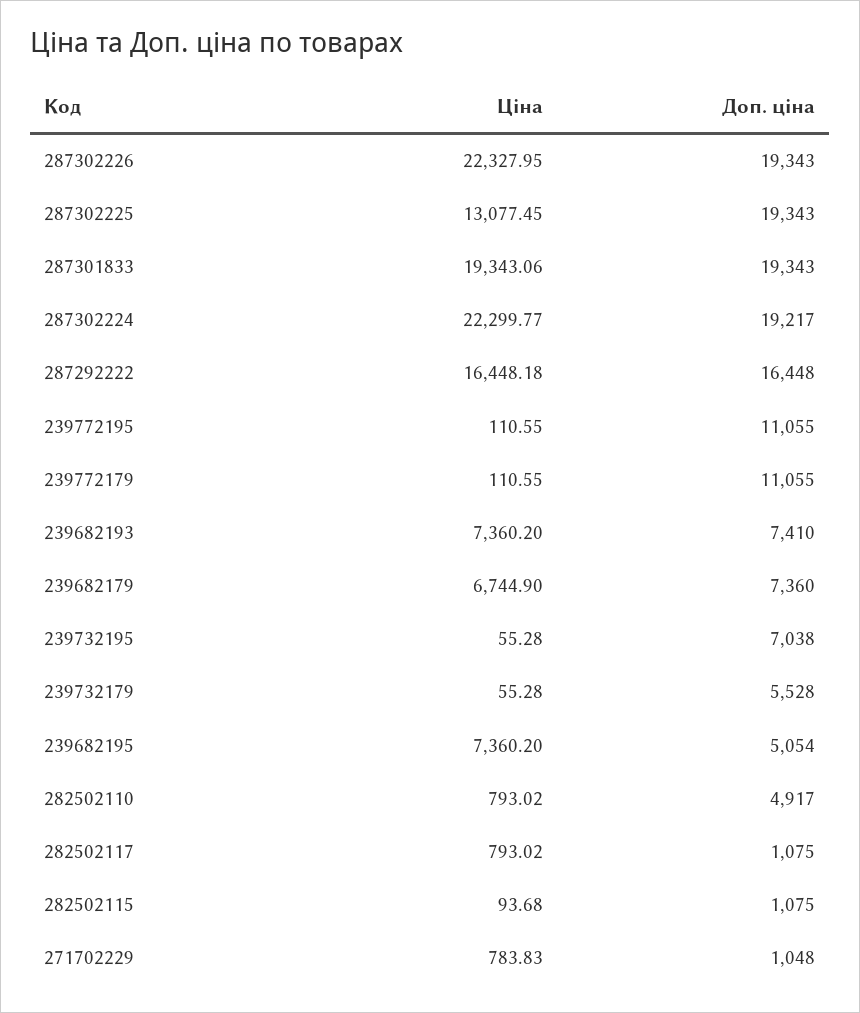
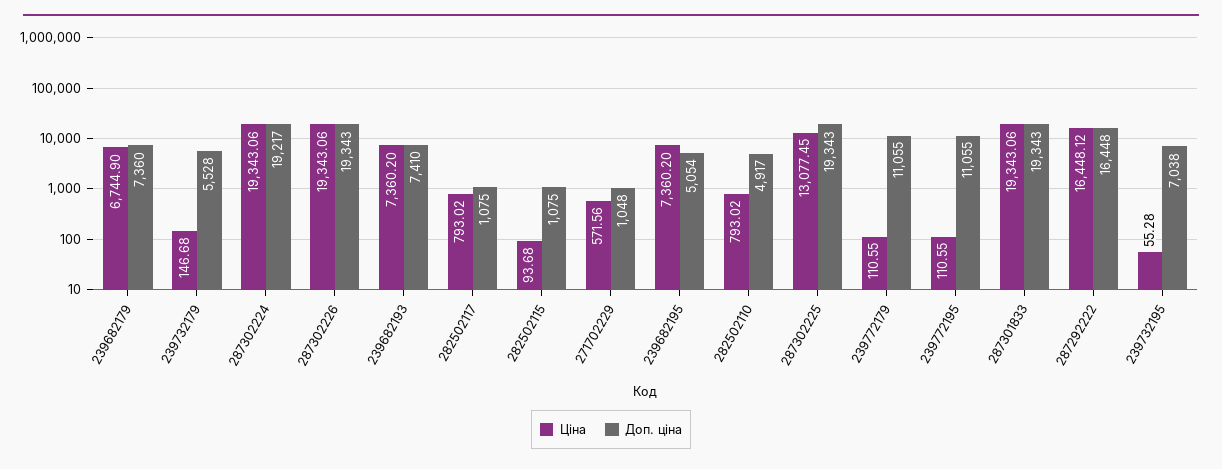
  {
    "Ціна": {
-     "287302226": 22327.95,
+     "287302226": 19343.06,
      "287302225": 13077.45,
      "287301833": 19343.06,
-     "287302224": 22299.77,
+     "287302224": 19343.06,
-     "287292222": 16448.18,
+     "287292222": 16448.12,
      "239772195": 110.55,
      "239772179": 110.55,
      "239682193": 7360.2,
      "239682179": 6744.9,
      "239732195": 55.28,
-     "239732179": 55.28,
+     "239732179": 146.68,
      "239682195": 7360.2,
      "282502110": 793.02,
      "282502117": 793.02,
      "282502115": 93.68,
-     "271702229": 783.83
+     "271702229": 571.56
    },
    "Доп. ціна": {
      "287302226": 19343,
      "287302225": 19343,
      "287301833": 19343,
      "287302224": 19217,
      "287292222": 16448,
      "239772195": 11055,
      "239772179": 11055,
      "239682193": 7410,
      "239682179": 7360,
      "239732195": 7038,
      "239732179": 5528,
      "239682195": 5054,
      "282502110": 4917,
      "282502117": 1075,
      "282502115": 1075,
      "271702229": 1048
    }
  }

